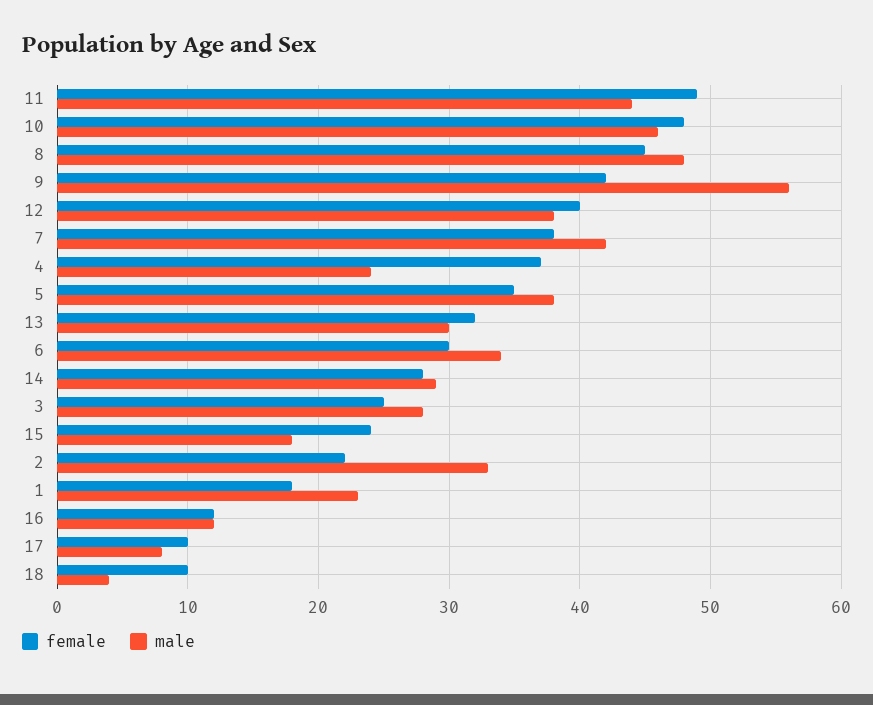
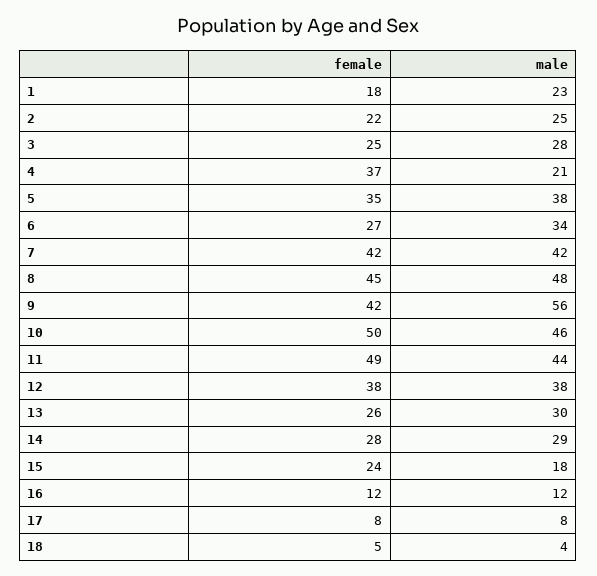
  {
    "female": {
      "11": 49,
-     "10": 48,
+     "10": 50,
      "8": 45,
      "9": 42,
-     "12": 40,
+     "12": 38,
-     "7": 38,
+     "7": 42,
      "4": 37,
      "5": 35,
-     "13": 32,
+     "13": 26,
-     "6": 30,
+     "6": 27,
      "14": 28,
      "3": 25,
      "15": 24,
      "2": 22,
      "1": 18,
      "16": 12,
-     "17": 10,
+     "17": 8,
-     "18": 10
+     "18": 5
    },
    "male": {
      "11": 44,
      "10": 46,
      "8": 48,
      "9": 56,
      "12": 38,
      "7": 42,
-     "4": 24,
+     "4": 21,
      "5": 38,
      "13": 30,
      "6": 34,
      "14": 29,
      "3": 28,
      "15": 18,
-     "2": 33,
+     "2": 25,
      "1": 23,
      "16": 12,
      "17": 8,
      "18": 4
    }
  }

